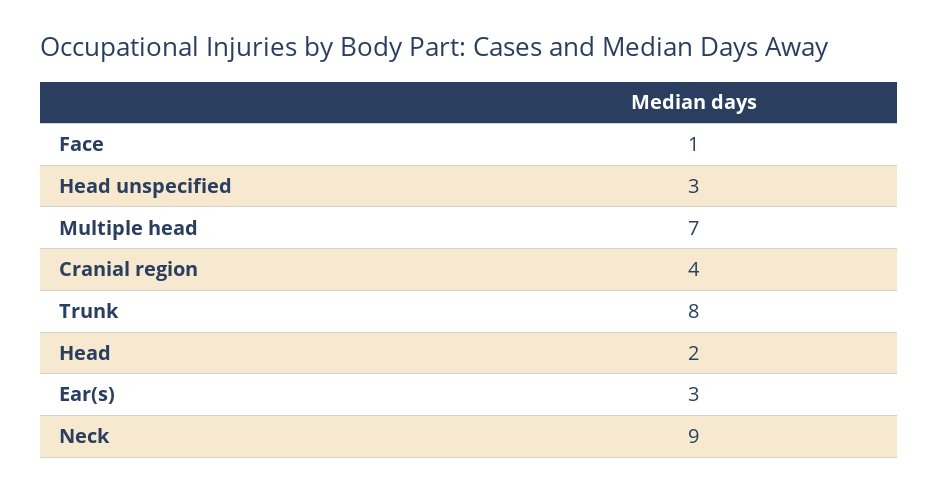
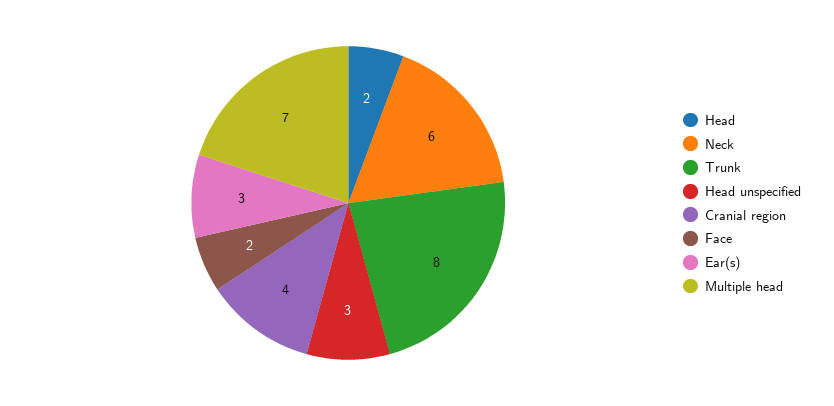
  {
-   "Face": 1,
+   "Face": 2,
    "Head unspecified": 3,
    "Multiple head": 7,
    "Cranial region": 4,
    "Trunk": 8,
    "Head": 2,
    "Ear(s)": 3,
-   "Neck": 9
+   "Neck": 6
  }

